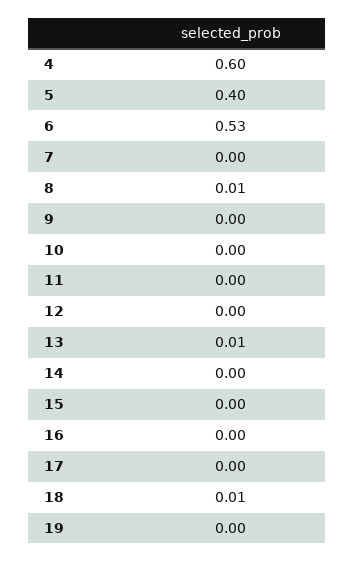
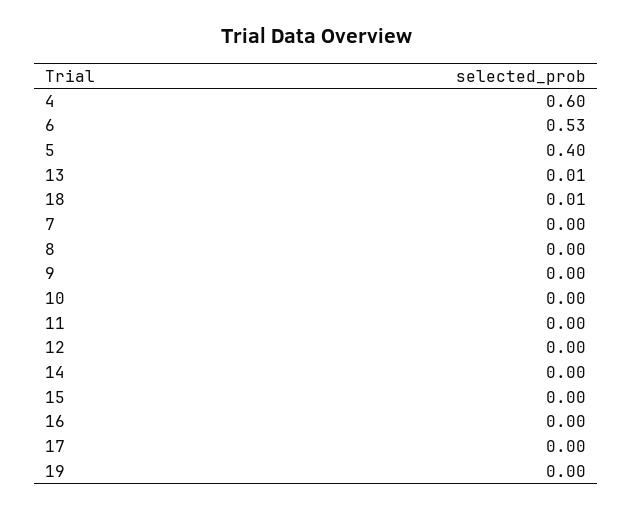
  {
    "4": 0.6,
    "5": 0.4,
    "6": 0.53,
    "7": 0,
-   "8": 0.01,
+   "8": 0,
    "9": 0,
    "10": 0,
    "11": 0,
    "12": 0,
    "13": 0.01,
    "14": 0,
    "15": 0,
    "16": 0,
    "17": 0,
    "18": 0.01,
    "19": 0
  }

